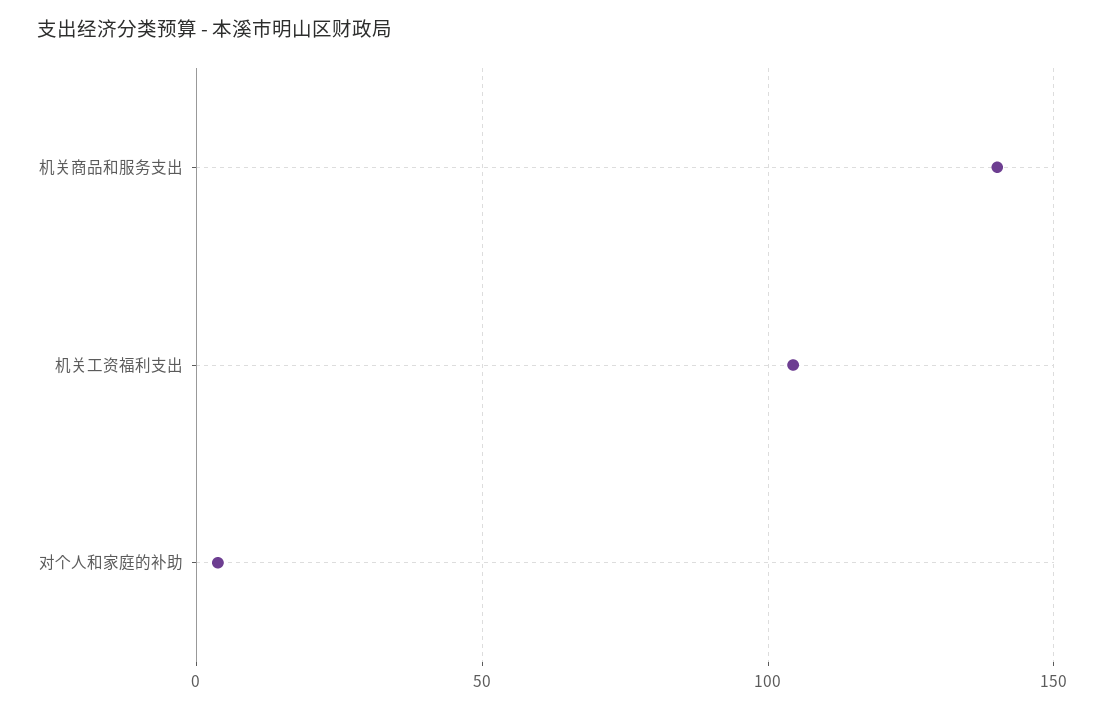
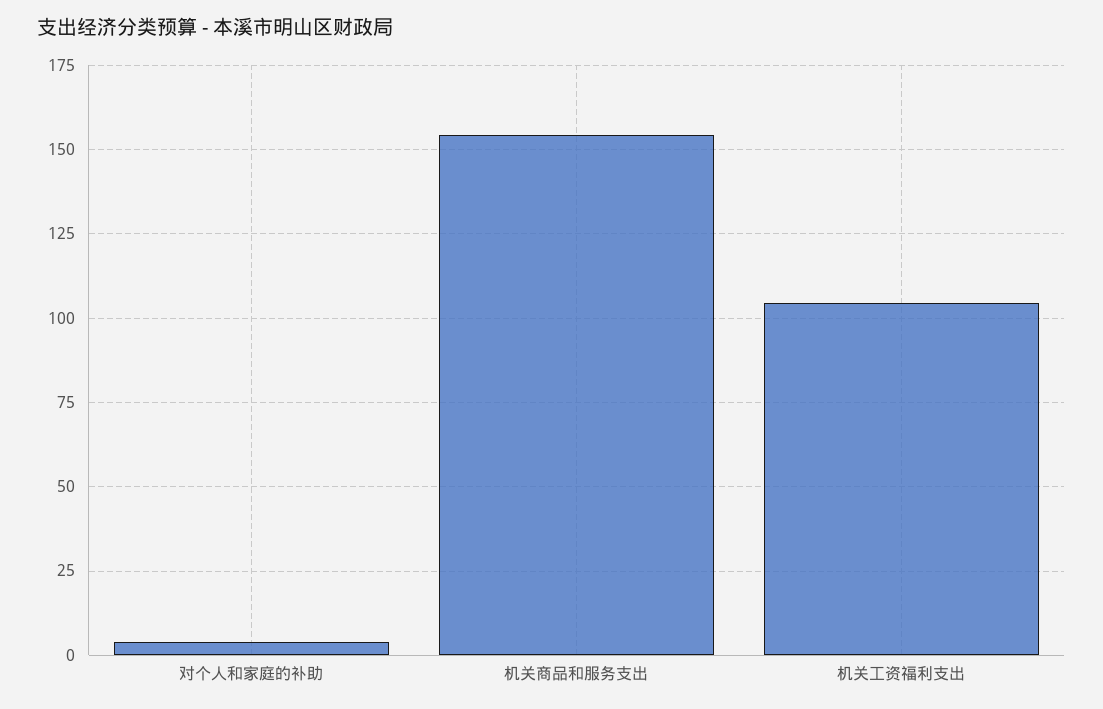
  {
-   "机关商品和服务支出": 140,
+   "机关商品和服务支出": 155,
    "机关工资福利支出": 105,
    "对个人和家庭的补助": 5
  }

